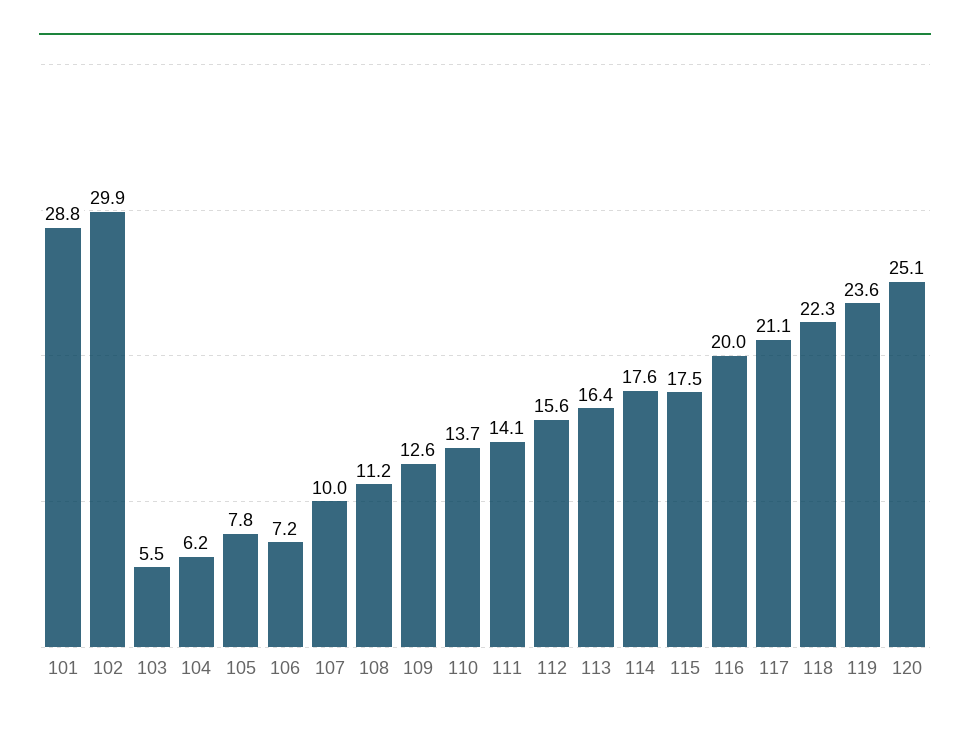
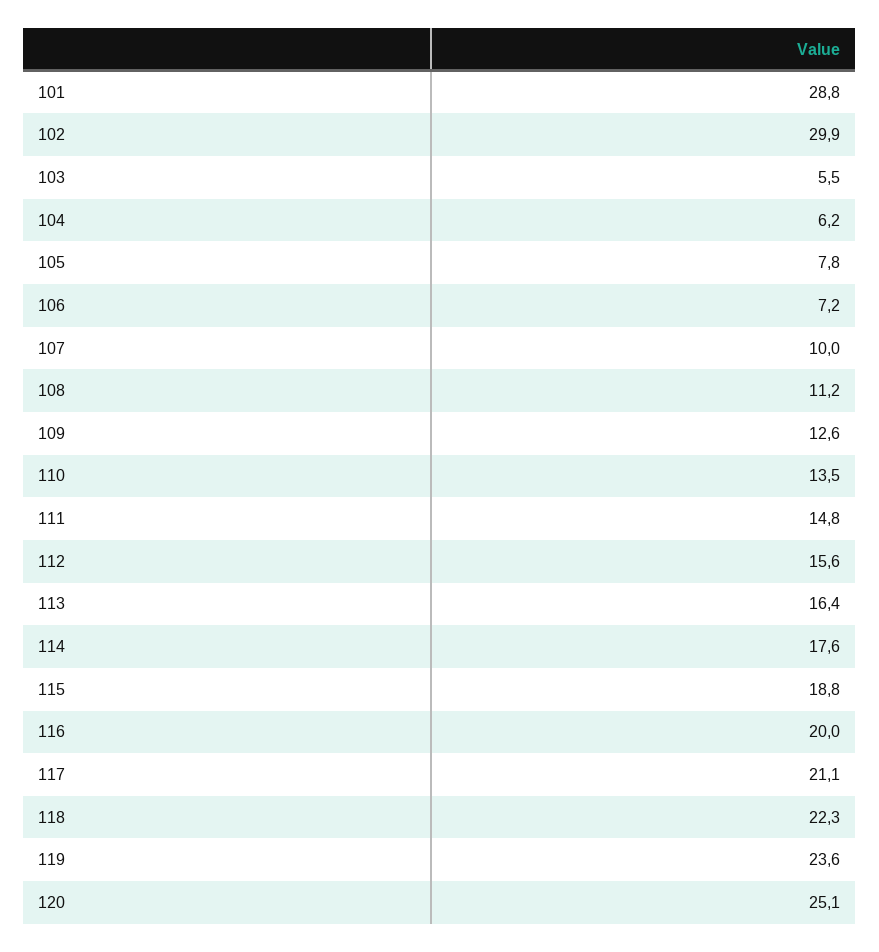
  {
    "101": 28.8,
    "102": 29.9,
    "103": 5.5,
    "104": 6.2,
    "105": 7.8,
    "106": 7.2,
    "107": 10,
    "108": 11.2,
    "109": 12.6,
-   "110": 13.7,
+   "110": 13.5,
-   "111": 14.1,
+   "111": 14.8,
    "112": 15.6,
    "113": 16.4,
    "114": 17.6,
-   "115": 17.5,
+   "115": 18.8,
    "116": 20,
    "117": 21.1,
    "118": 22.3,
    "119": 23.6,
    "120": 25.1
  }

